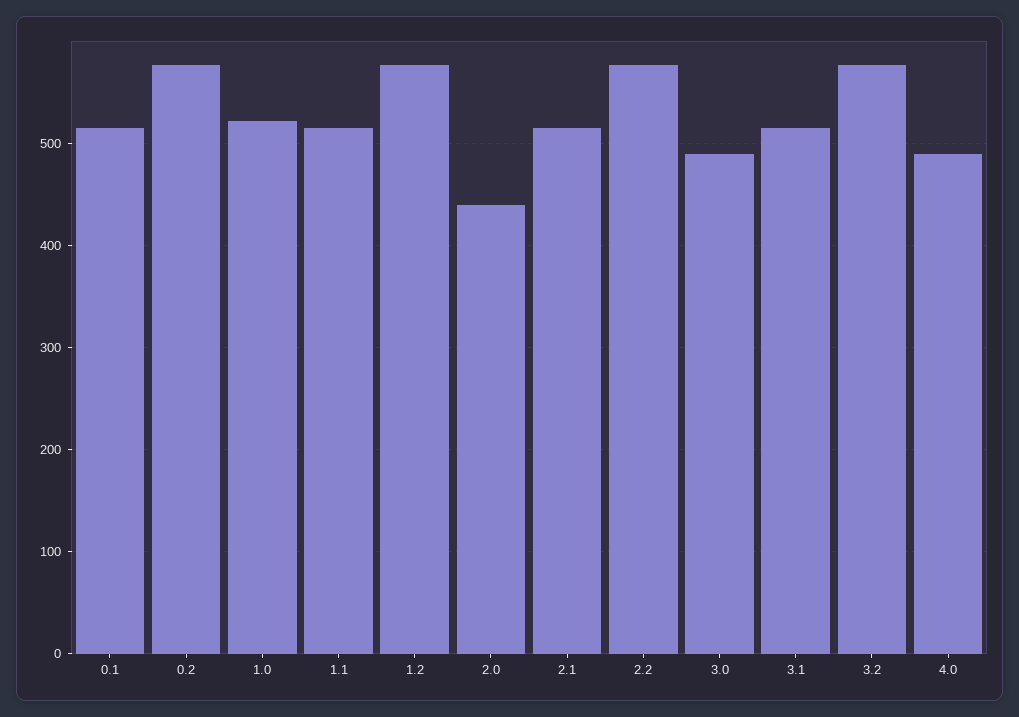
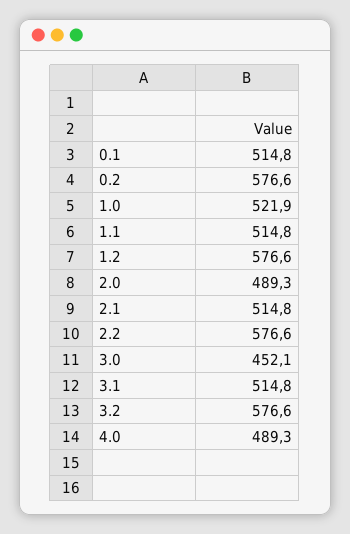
  {
    "0.1": 514.8,
    "0.2": 576.6,
    "1.0": 521.9,
    "1.1": 514.8,
    "1.2": 576.6,
-   "2.0": 440,
+   "2.0": 489.3,
    "2.1": 514.8,
    "2.2": 576.6,
-   "3.0": 490,
+   "3.0": 452.1,
    "3.1": 514.8,
    "3.2": 576.6,
    "4.0": 489.3
  }

